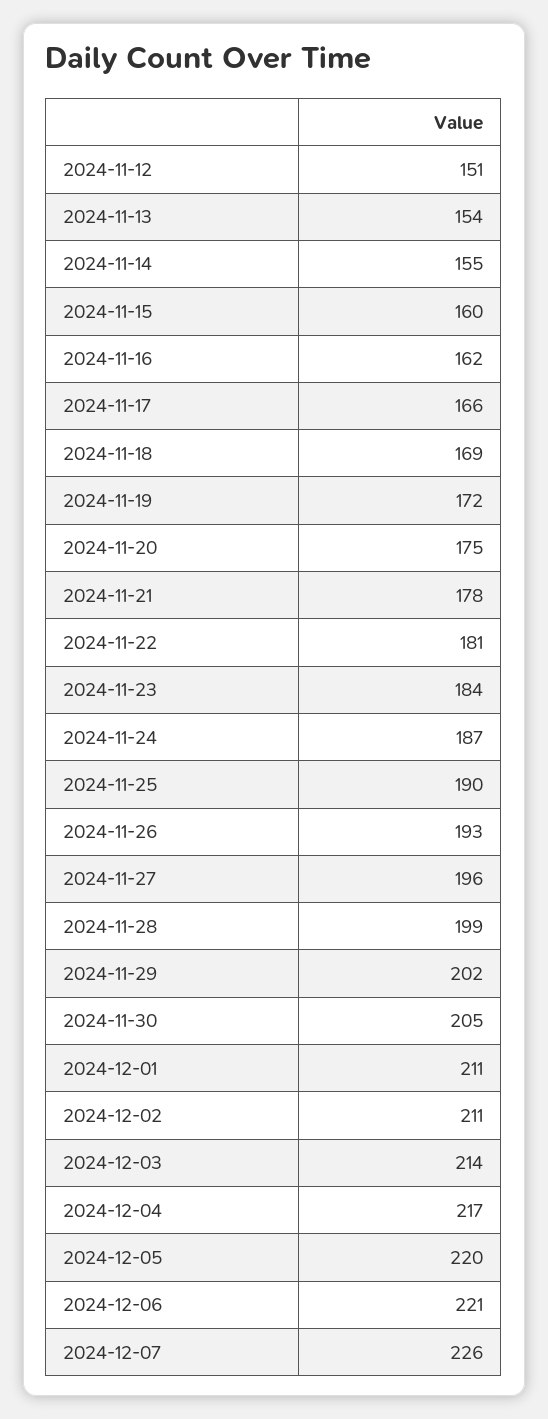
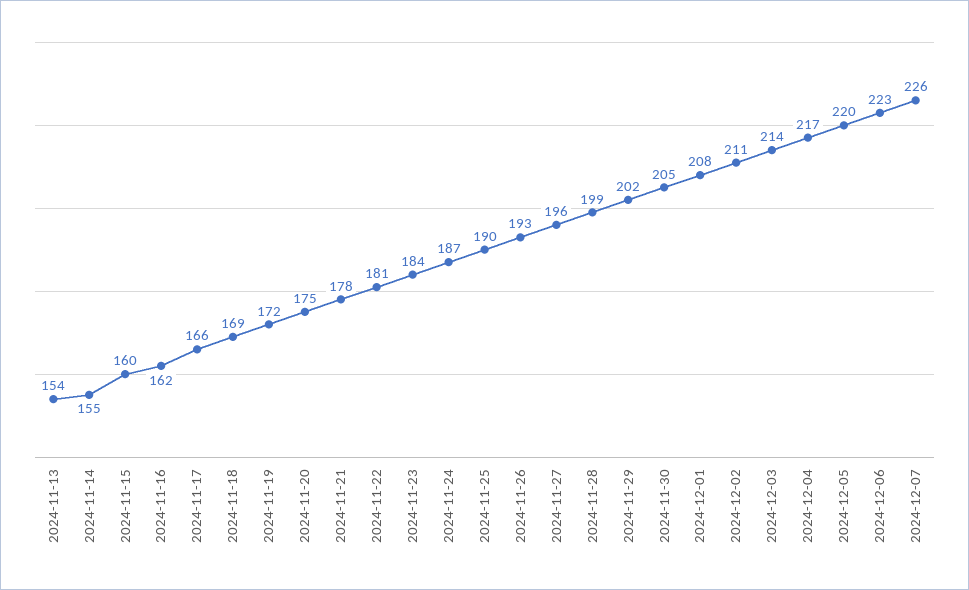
  {
-   "2024-11-12": 151,
    "2024-11-13": 154,
    "2024-11-14": 155,
    "2024-11-15": 160,
    "2024-11-16": 162,
    "2024-11-17": 166,
    "2024-11-18": 169,
    "2024-11-19": 172,
    "2024-11-20": 175,
    "2024-11-21": 178,
    "2024-11-22": 181,
    "2024-11-23": 184,
    "2024-11-24": 187,
    "2024-11-25": 190,
    "2024-11-26": 193,
    "2024-11-27": 196,
    "2024-11-28": 199,
    "2024-11-29": 202,
    "2024-11-30": 205,
-   "2024-12-01": 211,
+   "2024-12-01": 208,
    "2024-12-02": 211,
    "2024-12-03": 214,
    "2024-12-04": 217,
    "2024-12-05": 220,
-   "2024-12-06": 221,
+   "2024-12-06": 223,
    "2024-12-07": 226
  }

